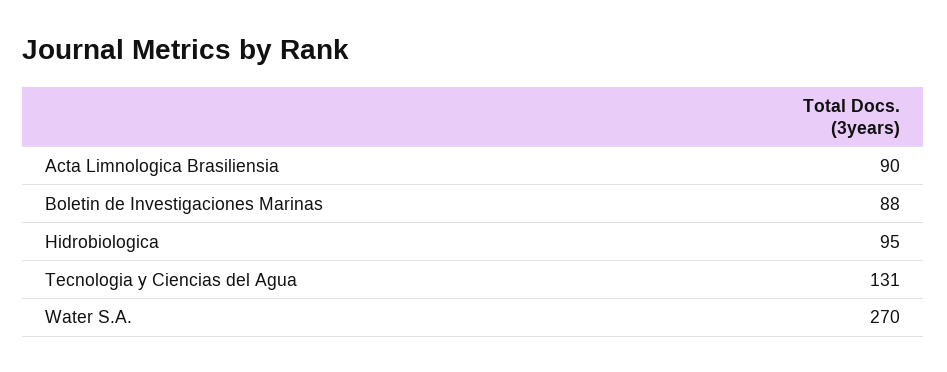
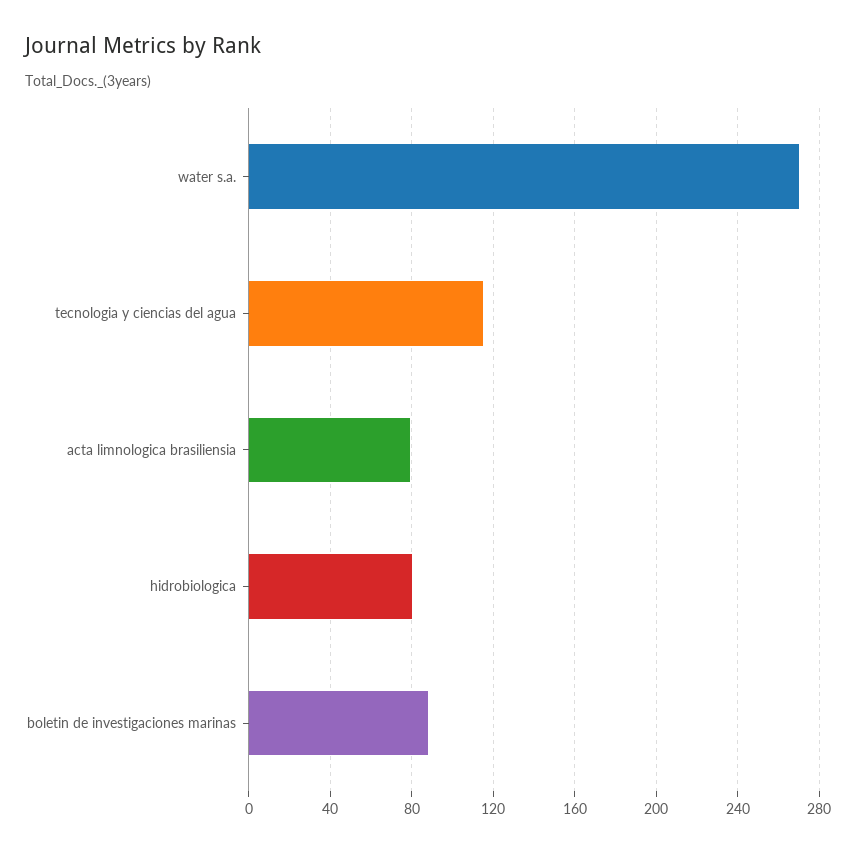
  {
-   "Acta Limnologica Brasiliensia": 90,
+   "Acta Limnologica Brasiliensia": 80,
    "Boletin de Investigaciones Marinas": 88,
-   "Hidrobiologica": 95,
+   "Hidrobiologica": 80,
-   "Tecnologia y Ciencias del Agua": 131,
+   "Tecnologia y Ciencias del Agua": 115,
    "Water S.A.": 270
  }

